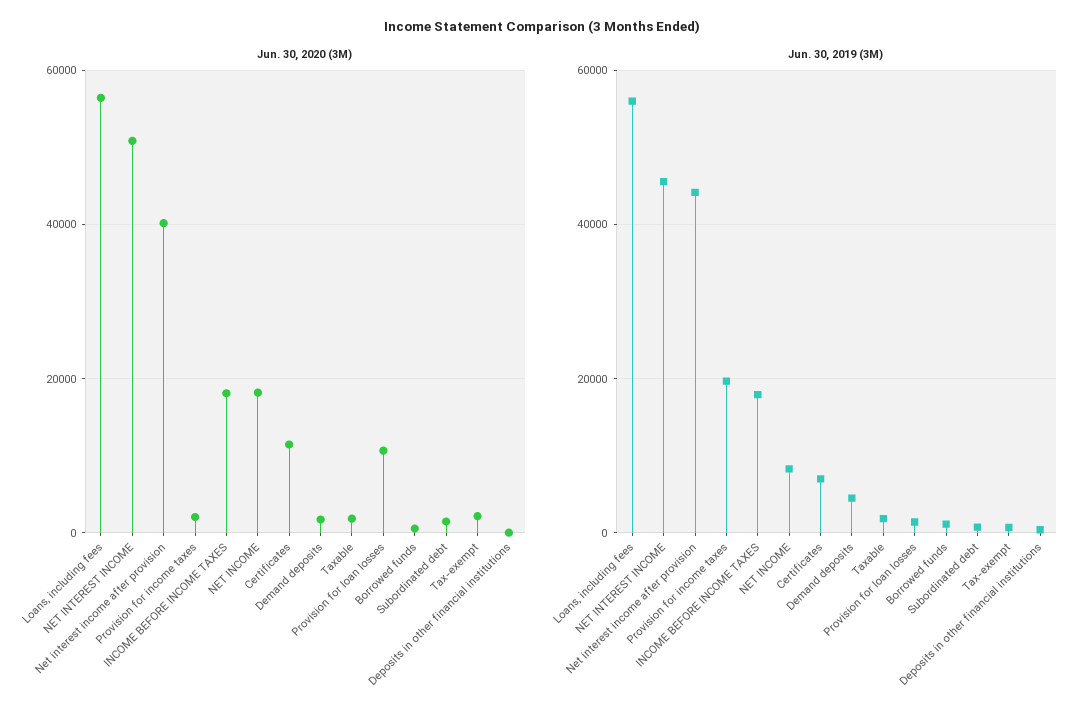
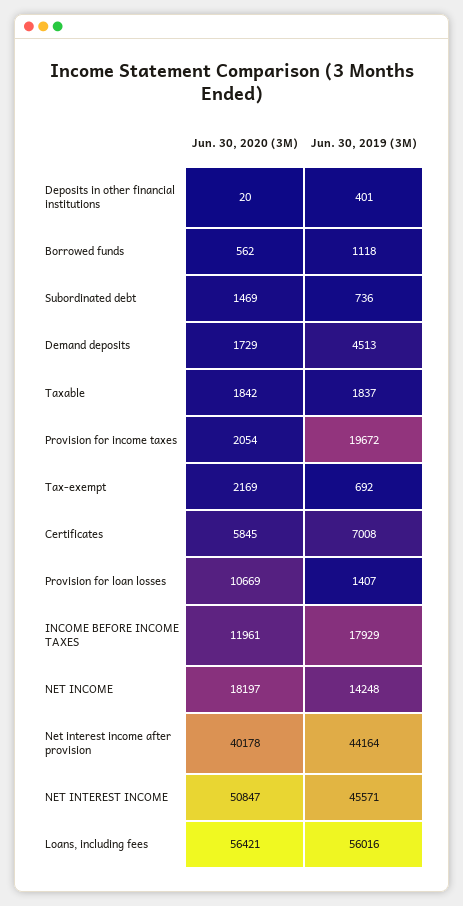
  {
    "Jun. 30, 2020 (3M)": {
      "Loans, including fees": 56421,
      "NET INTEREST INCOME": 50847,
      "Net interest income after provision": 40178,
      "Provision for income taxes": 2054,
-     "INCOME BEFORE INCOME TAXES": 18000,
+     "INCOME BEFORE INCOME TAXES": 11961,
      "NET INCOME": 18197,
-     "Certificates": 12000,
+     "Certificates": 5845,
      "Demand deposits": 1729,
      "Taxable": 1842,
      "Provision for loan losses": 10669,
      "Borrowed funds": 562,
      "Subordinated debt": 1469,
      "Tax-exempt": 2169,
      "Deposits in other financial institutions": 20
    },
    "Jun. 30, 2019 (3M)": {
      "Loans, including fees": 56016,
      "NET INTEREST INCOME": 45571,
      "Net interest income after provision": 44164,
      "Provision for income taxes": 19672,
      "INCOME BEFORE INCOME TAXES": 17929,
-     "NET INCOME": 8000,
+     "NET INCOME": 14248,
      "Certificates": 7008,
      "Demand deposits": 4513,
      "Taxable": 1837,
      "Provision for loan losses": 1407,
      "Borrowed funds": 1118,
      "Subordinated debt": 736,
      "Tax-exempt": 692,
      "Deposits in other financial institutions": 401
    }
  }

